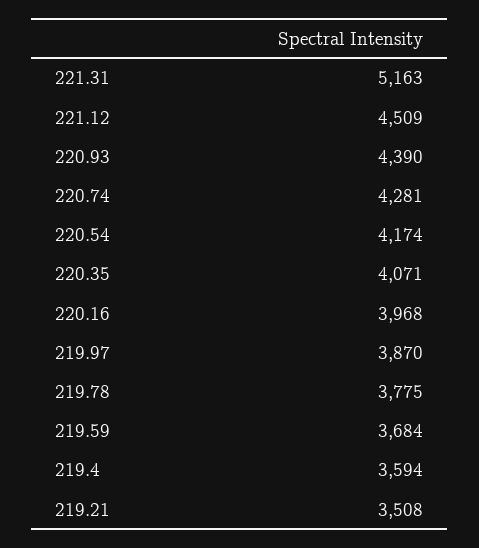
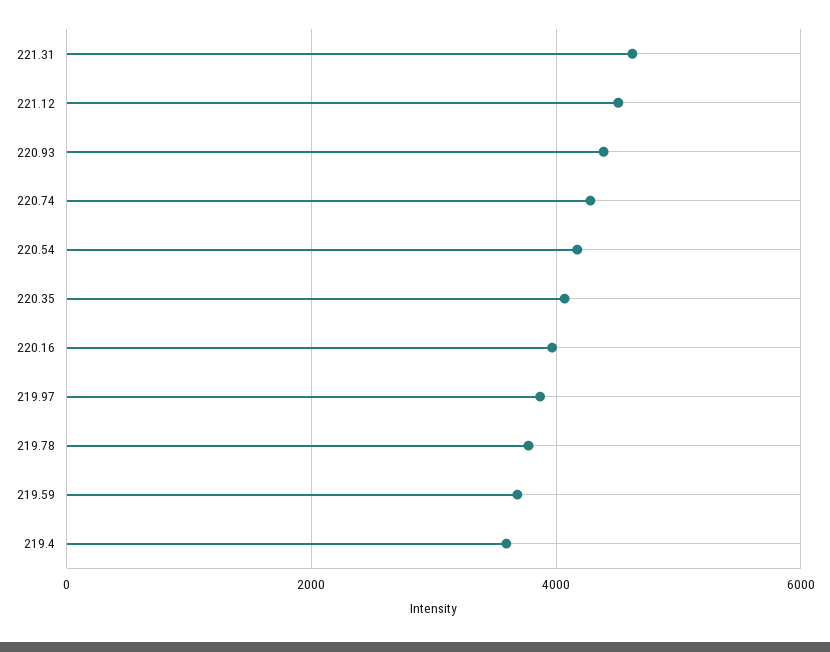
  {
-   "221.31": 5163,
+   "221.31": 4600,
    "221.12": 4509,
    "220.93": 4390,
    "220.74": 4281,
    "220.54": 4174,
    "220.35": 4071,
    "220.16": 3968,
    "219.97": 3870,
    "219.78": 3775,
    "219.59": 3684,
-   "219.4": 3594,
+   "219.4": 3594
-   "219.21": 3508
  }

